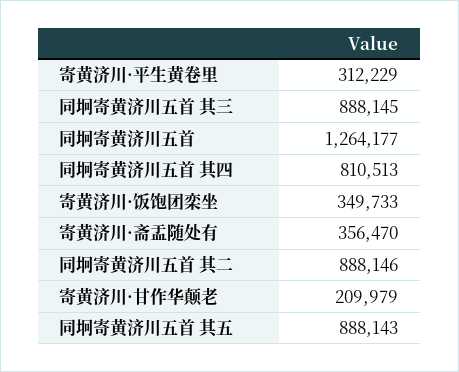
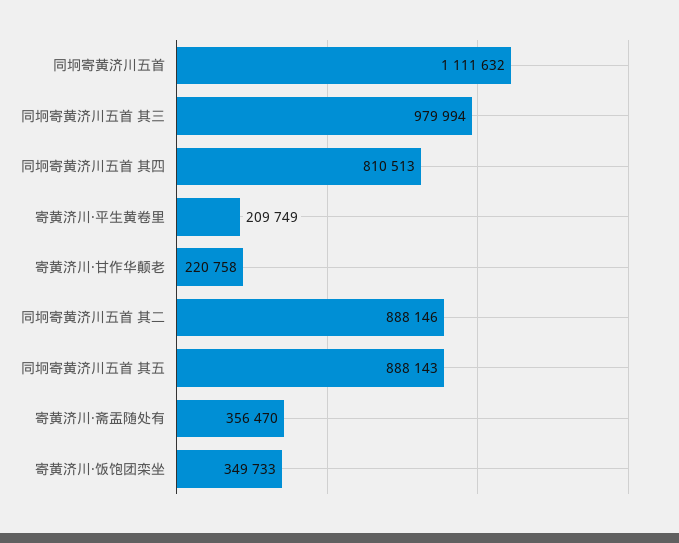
  {
-   "寄黄济川·平生黄卷里": 312229,
+   "寄黄济川·平生黄卷里": 209749,
-   "同坰寄黄济川五首 其三": 888145,
+   "同坰寄黄济川五首 其三": 979994,
-   "同坰寄黄济川五首": 1264177,
+   "同坰寄黄济川五首": 1111632,
    "同坰寄黄济川五首 其四": 810513,
    "寄黄济川·饭饱团栾坐": 349733,
    "寄黄济川·斋盂随处有": 356470,
    "同坰寄黄济川五首 其二": 888146,
-   "寄黄济川·甘作华颠老": 209979,
+   "寄黄济川·甘作华颠老": 220758,
    "同坰寄黄济川五首 其五": 888143
  }

